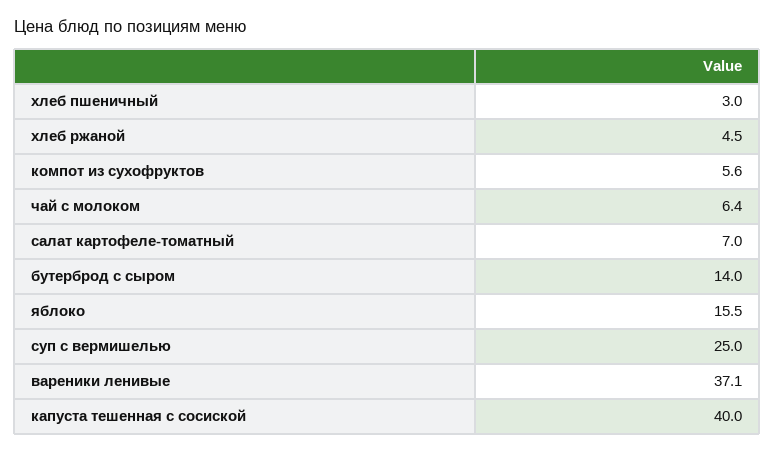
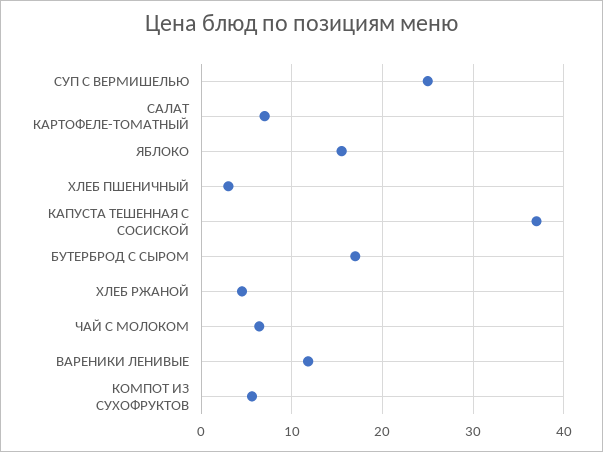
  {
    "хлеб пшеничный": 3,
    "хлеб ржаной": 4.5,
    "компот из сухофруктов": 5.6,
    "чай с молоком": 6.4,
    "салат картофеле-томатный": 7,
-   "бутерброд с сыром": 14,
+   "бутерброд с сыром": 17,
    "яблоко": 15.5,
    "суп с вермишелью": 25,
-   "вареники ленивые": 37.1,
+   "вареники ленивые": 12,
-   "капуста тешенная с сосиской": 40
+   "капуста тешенная с сосиской": 37
  }

